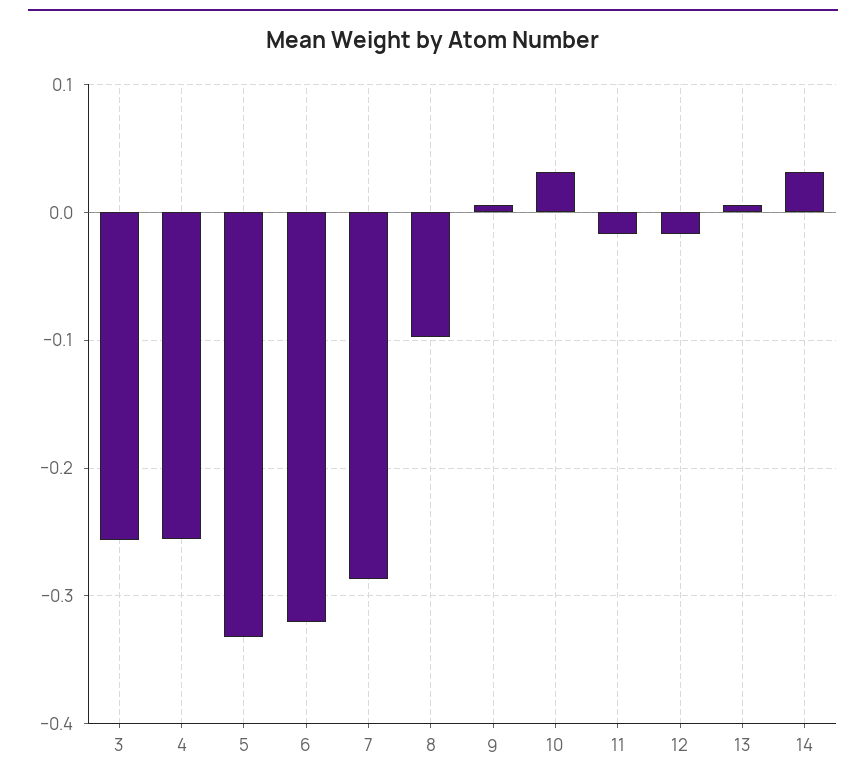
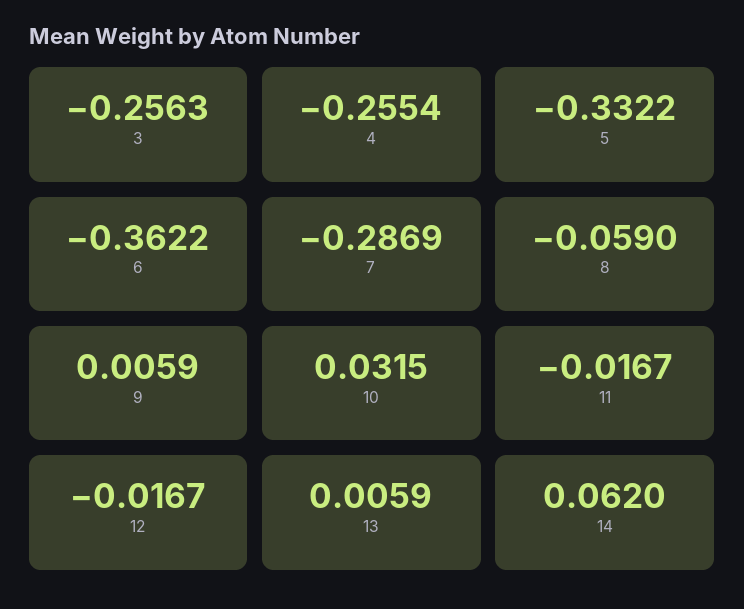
  {
    "3": -0.2563,
    "4": -0.2554,
    "5": -0.3322,
-   "6": -0.32,
+   "6": -0.3622,
    "7": -0.2869,
-   "8": -0.1,
+   "8": -0.059,
    "9": 0.0059,
    "10": 0.0315,
    "11": -0.0167,
    "12": -0.0167,
    "13": 0.0059,
-   "14": 0.03
+   "14": 0.062
  }

